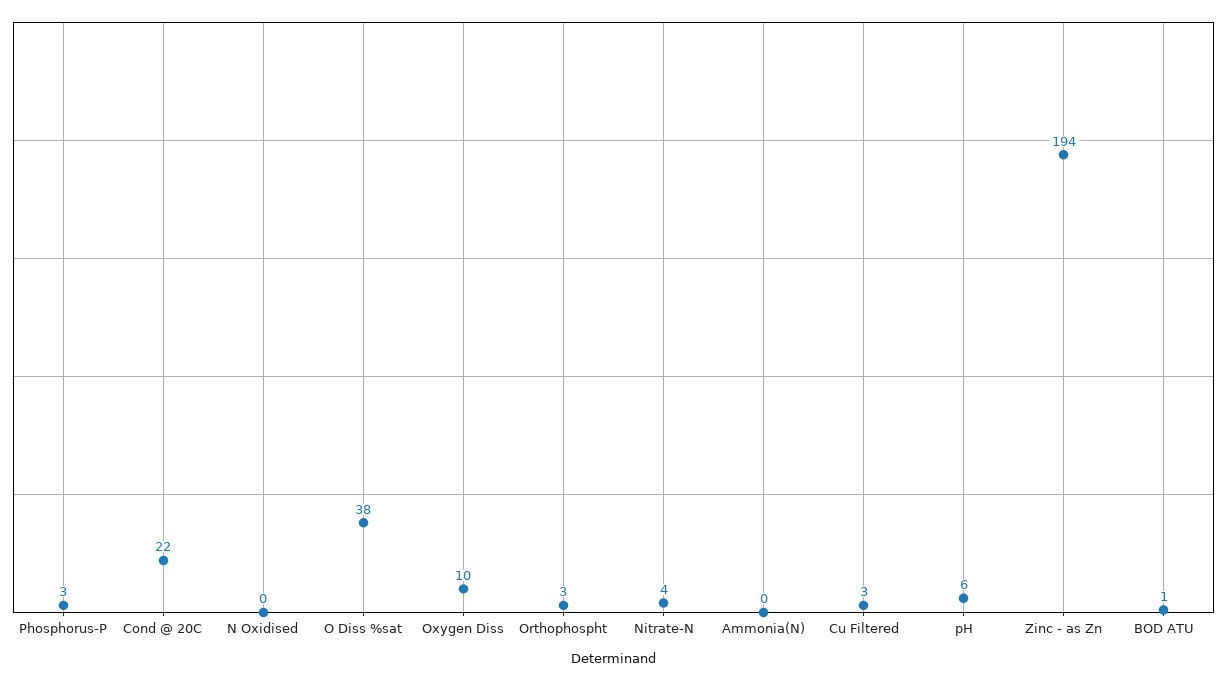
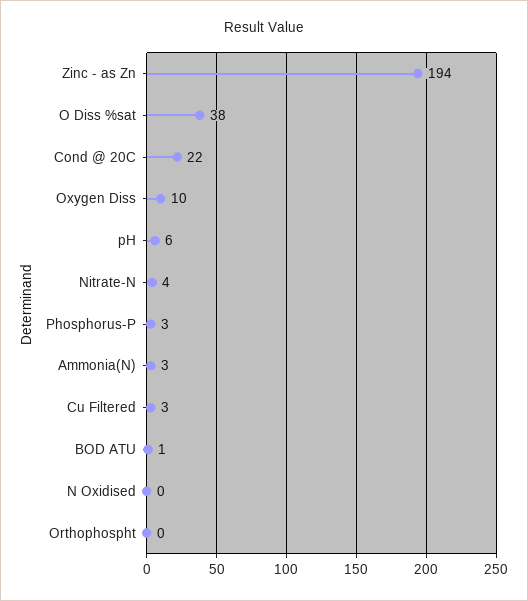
  {
    "Phosphorus-P": 3,
    "Cond @ 20C": 22,
    "N Oxidised": 0,
    "O Diss %sat": 38,
    "Oxygen Diss": 10,
-   "Orthophospht": 3,
+   "Orthophospht": 0,
    "Nitrate-N": 4,
-   "Ammonia(N)": 0,
+   "Ammonia(N)": 3,
    "Cu Filtered": 3,
    "pH": 6,
    "Zinc - as Zn": 194,
    "BOD ATU": 1
  }

